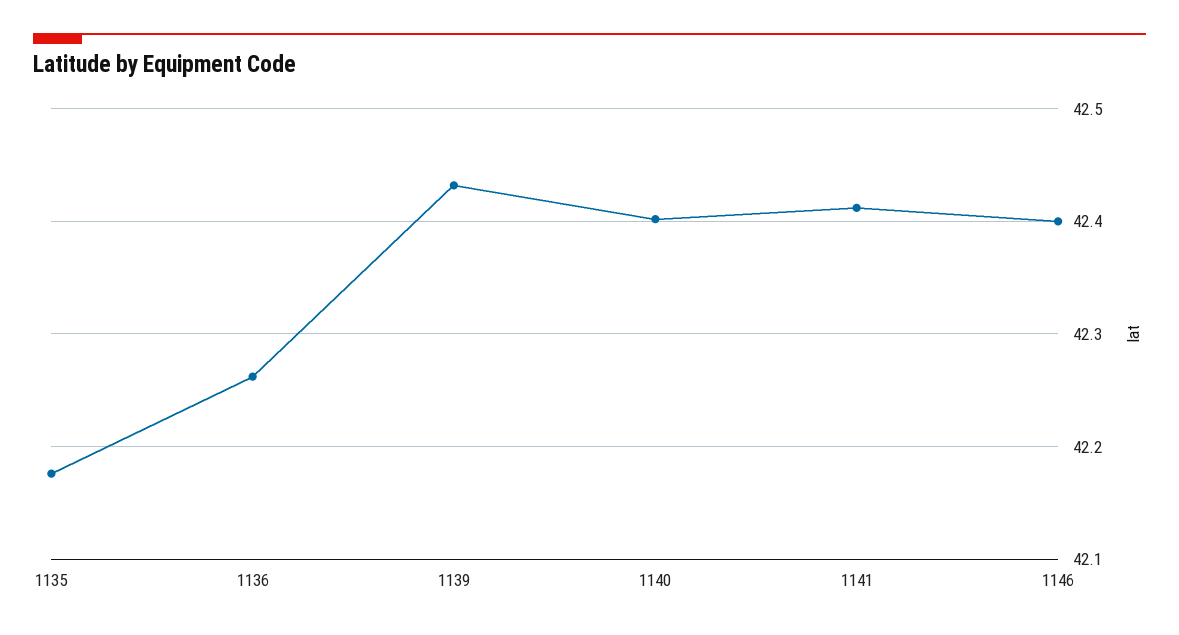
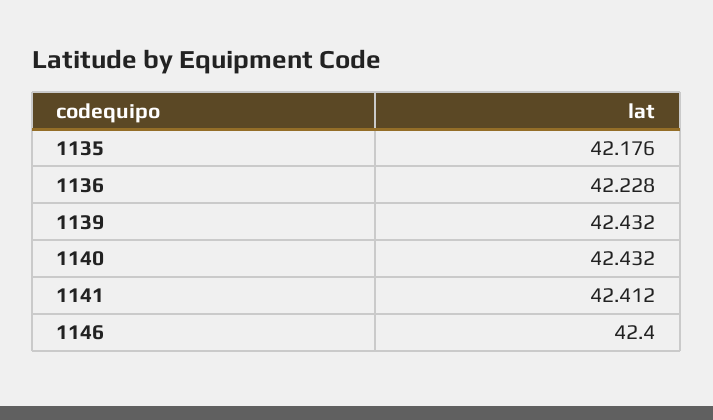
  {
    "1135": 42.176,
-   "1136": 42.26,
+   "1136": 42.228,
    "1139": 42.432,
-   "1140": 42.4,
+   "1140": 42.432,
    "1141": 42.412,
    "1146": 42.4
  }

